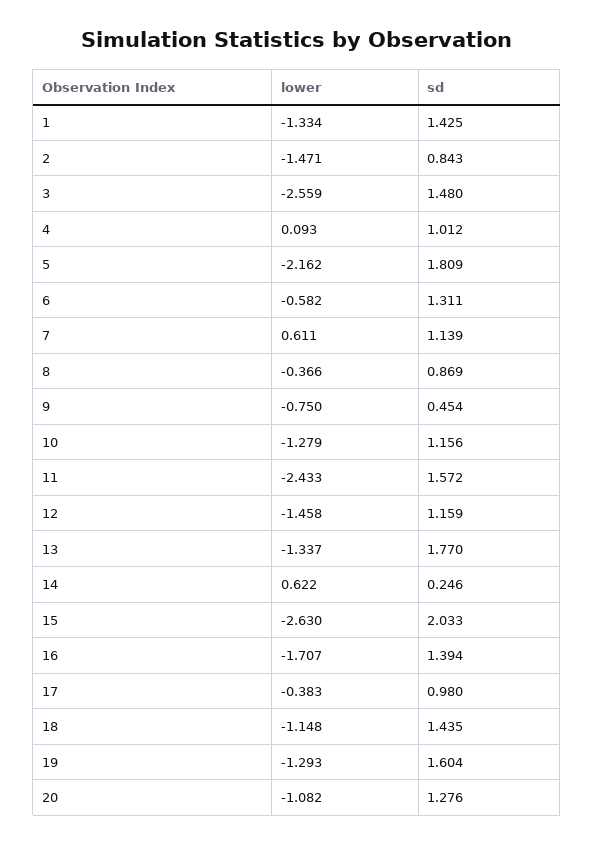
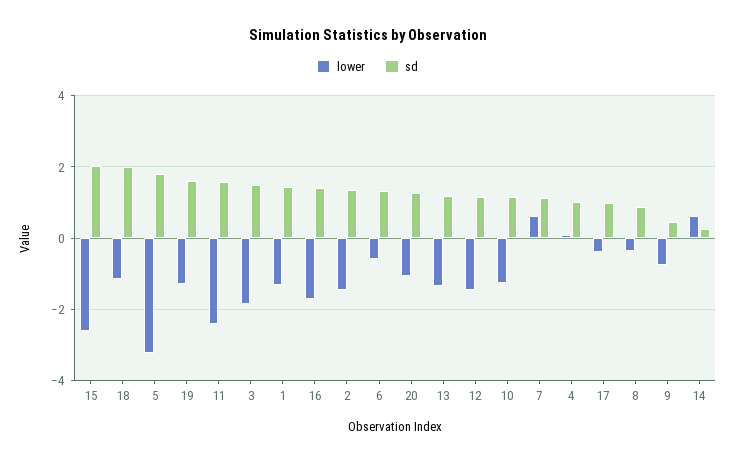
  {
    "lower": {
      "1": -1.334,
      "2": -1.471,
-     "3": -2.559,
+     "3": -1.8,
      "4": 0.093,
-     "5": -2.162,
+     "5": -3.2,
      "6": -0.582,
      "7": 0.611,
      "8": -0.366,
      "9": -0.75,
      "10": -1.279,
      "11": -2.433,
      "12": -1.458,
      "13": -1.337,
      "14": 0.622,
      "15": -2.63,
      "16": -1.707,
      "17": -0.383,
      "18": -1.148,
      "19": -1.293,
      "20": -1.082
    },
    "sd": {
      "1": 1.425,
-     "2": 0.843,
+     "2": 1.4,
      "3": 1.48,
      "4": 1.012,
      "5": 1.809,
      "6": 1.311,
      "7": 1.139,
      "8": 0.869,
      "9": 0.454,
      "10": 1.156,
      "11": 1.572,
      "12": 1.159,
-     "13": 1.77,
+     "13": 1.2,
      "14": 0.246,
      "15": 2.033,
      "16": 1.394,
      "17": 0.98,
-     "18": 1.435,
+     "18": 2,
      "19": 1.604,
      "20": 1.276
    }
  }

